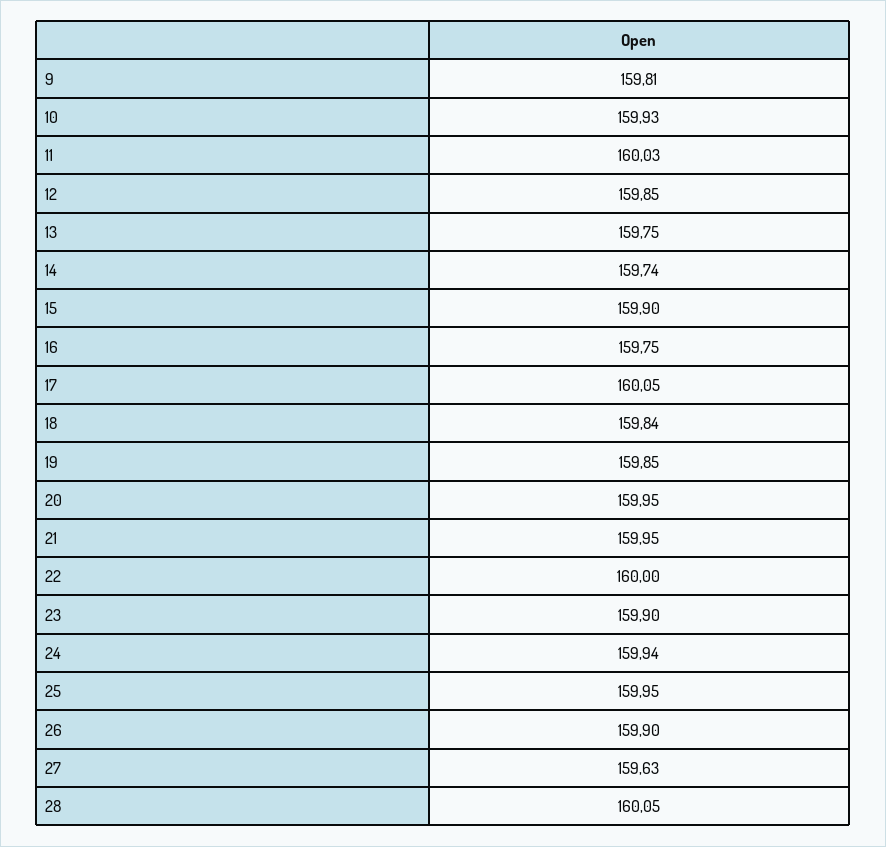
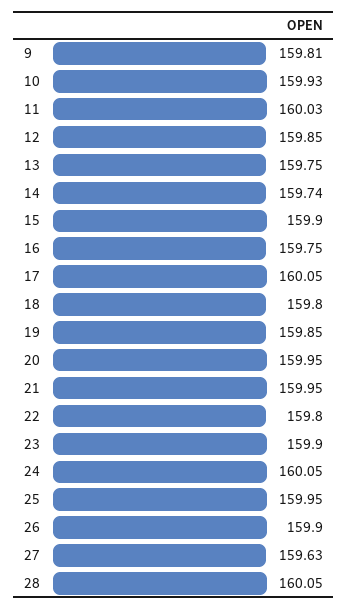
  {
    "9": 159.81,
    "10": 159.93,
    "11": 160.03,
    "12": 159.85,
    "13": 159.75,
    "14": 159.74,
    "15": 159.9,
    "16": 159.75,
    "17": 160.05,
-   "18": 159.84,
+   "18": 159.8,
    "19": 159.85,
    "20": 159.95,
    "21": 159.95,
-   "22": 160,
+   "22": 159.8,
    "23": 159.9,
-   "24": 159.94,
+   "24": 160.05,
    "25": 159.95,
    "26": 159.9,
    "27": 159.63,
    "28": 160.05
  }

